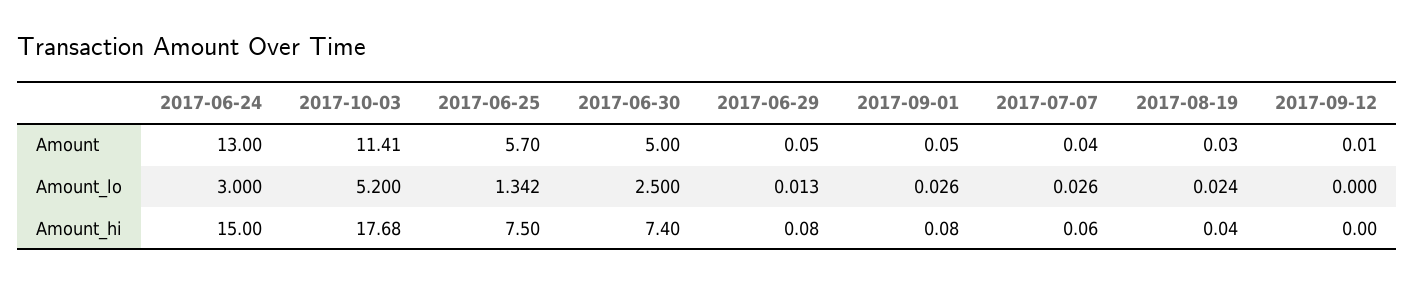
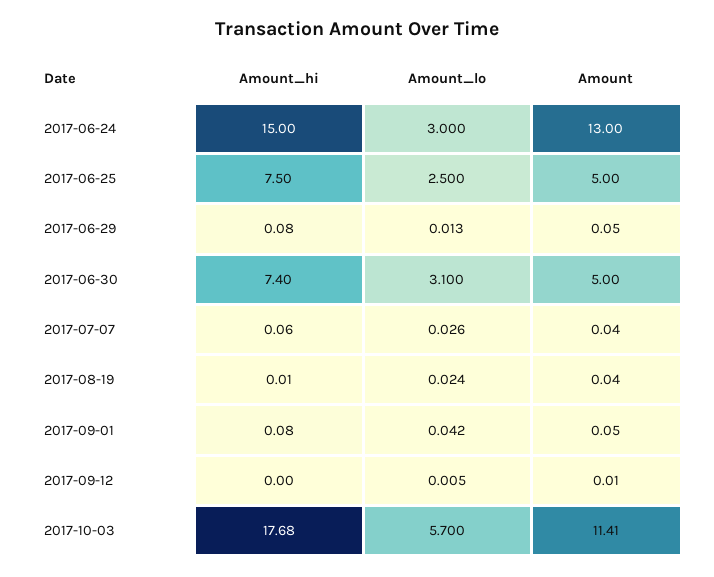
  {
    "2017-06-24": {
      "Amount": 13,
      "Amount_lo": 3,
      "Amount_hi": 15
    },
    "2017-10-03": {
      "Amount": 11.41,
-     "Amount_lo": 5.2,
+     "Amount_lo": 5.7,
      "Amount_hi": 17.68
    },
    "2017-06-25": {
-     "Amount": 5.7,
+     "Amount": 5,
-     "Amount_lo": 1.342,
+     "Amount_lo": 2.5,
      "Amount_hi": 7.5
    },
    "2017-06-30": {
      "Amount": 5,
-     "Amount_lo": 2.5,
+     "Amount_lo": 3.1,
      "Amount_hi": 7.4
    },
    "2017-06-29": {
      "Amount": 0.05,
      "Amount_lo": 0.013,
      "Amount_hi": 0.08
    },
    "2017-09-01": {
      "Amount": 0.05,
-     "Amount_lo": 0.026,
+     "Amount_lo": 0.042,
      "Amount_hi": 0.08
    },
    "2017-07-07": {
      "Amount": 0.04,
      "Amount_lo": 0.026,
      "Amount_hi": 0.06
    },
    "2017-08-19": {
-     "Amount": 0.03,
+     "Amount": 0.04,
      "Amount_lo": 0.024,
-     "Amount_hi": 0.04
+     "Amount_hi": 0.01
    },
    "2017-09-12": {
      "Amount": 0.01,
-     "Amount_lo": 0,
+     "Amount_lo": 0.005,
      "Amount_hi": 0
    }
  }

